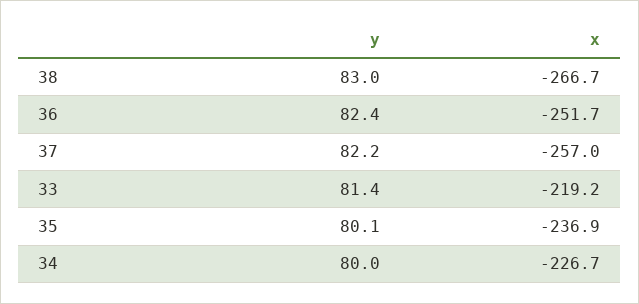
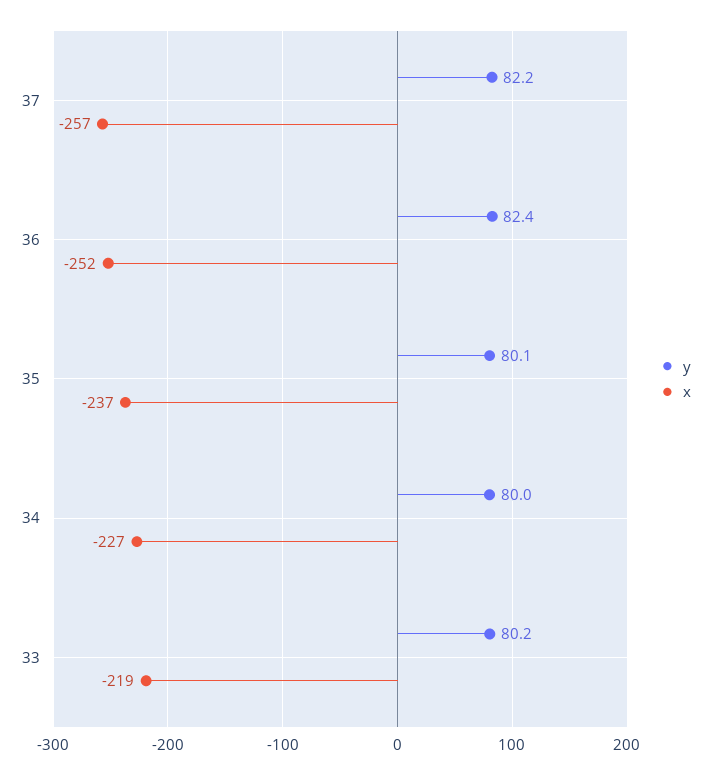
  {
    "y": {
-     "38": 83,
      "36": 82.4,
      "37": 82.2,
-     "33": 81.4,
+     "33": 80.2,
      "35": 80.1,
      "34": 80
    },
    "x": {
-     "38": -266.7,
      "36": -251.7,
      "37": -257,
      "33": -219.2,
      "35": -236.9,
      "34": -226.7
    }
  }

